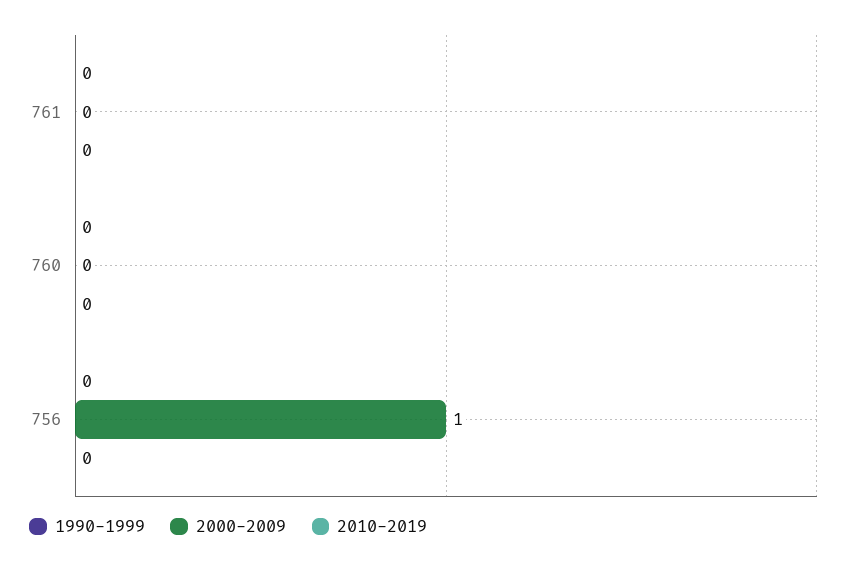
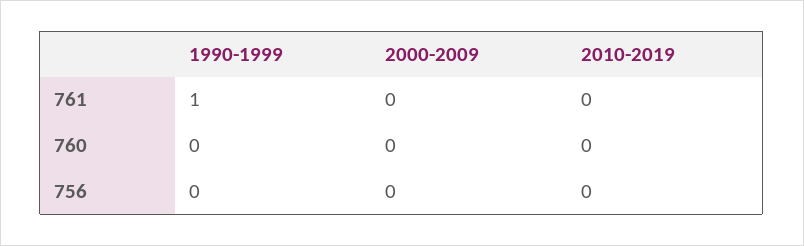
  {
    "1990-1999": {
-     "761": 0,
+     "761": 1,
      "760": 0,
      "756": 0
    },
    "2000-2009": {
      "761": 0,
      "760": 0,
-     "756": 1
+     "756": 0
    },
    "2010-2019": {
      "761": 0,
      "760": 0,
      "756": 0
    }
  }

